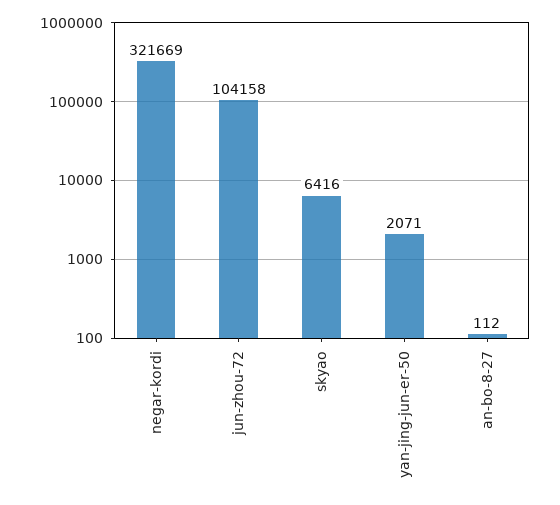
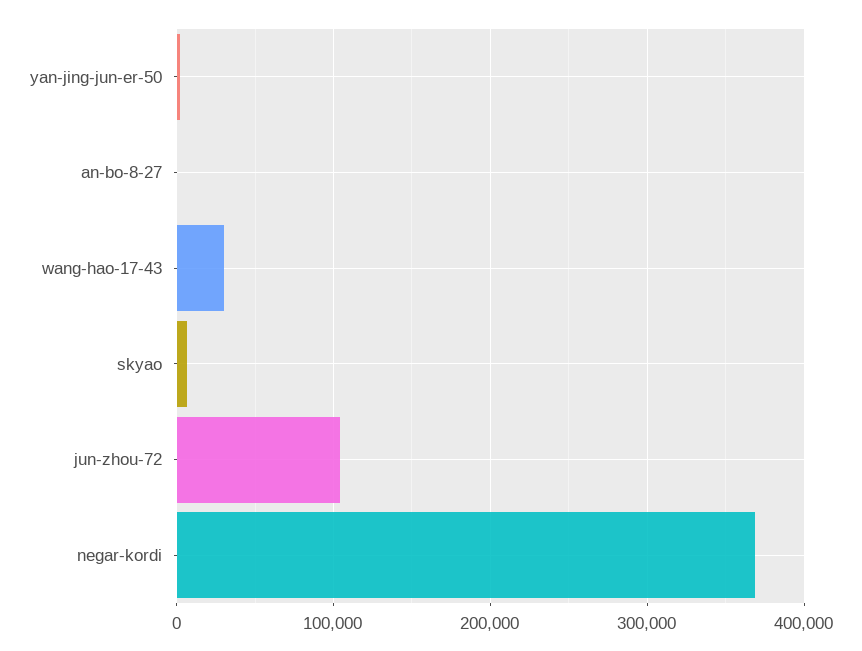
  {
-   "negar-kordi": 321669,
+   "negar-kordi": 370000,
    "jun-zhou-72": 104158,
    "skyao": 6416,
    "yan-jing-jun-er-50": 2071,
-   "an-bo-8-27": 112
+   "an-bo-8-27": 112,
+   "wang-hao-17-43": 30000
  }

